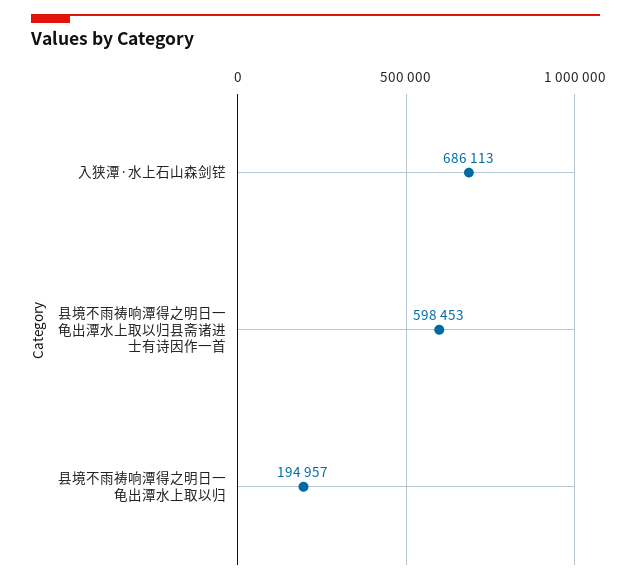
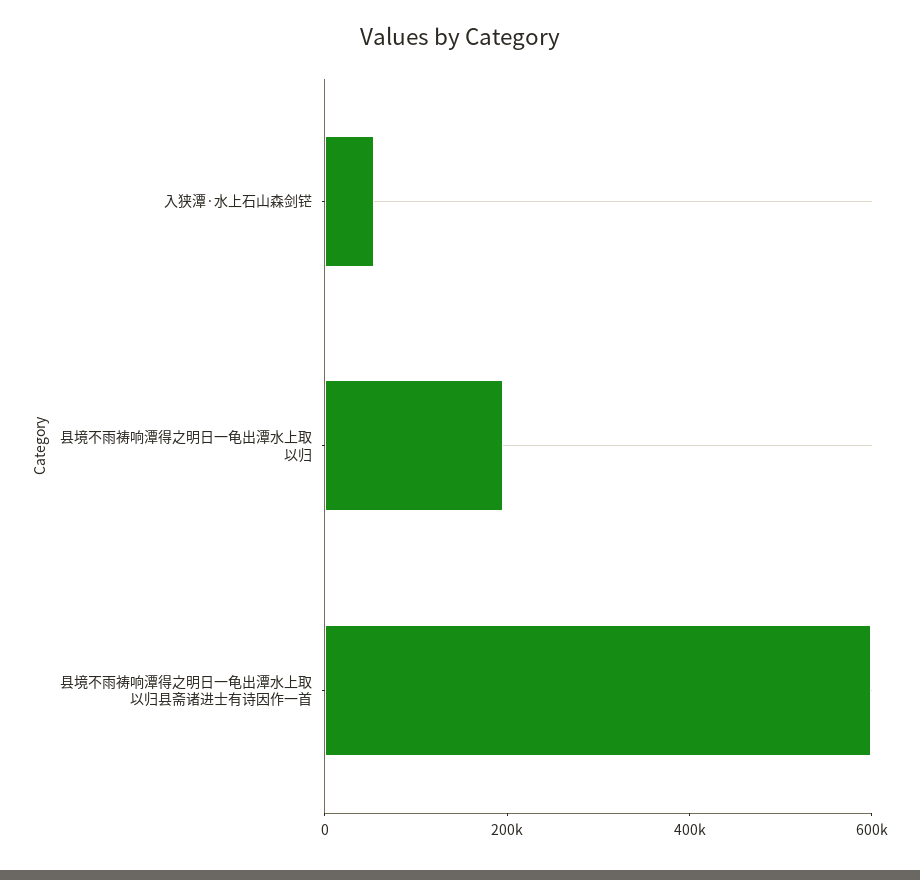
  {
-   "入狭潭·水上石山森剑铓": 686113,
+   "入狭潭·水上石山森剑铓": 50000,
    "县境不雨祷响潭得之明日一龟出潭水上取以归县斋诸进士有诗因作一首": 598453,
    "县境不雨祷响潭得之明日一龟出潭水上取以归": 194957
  }

